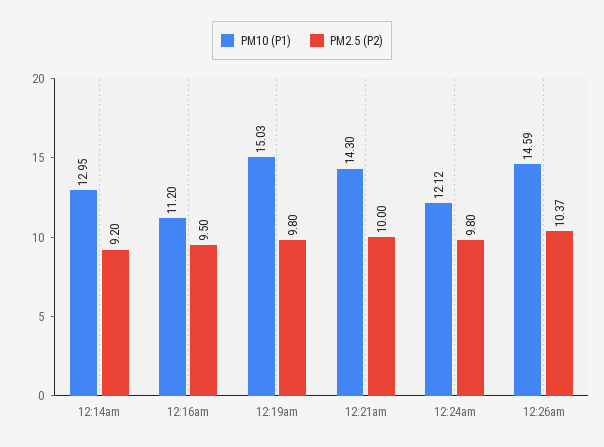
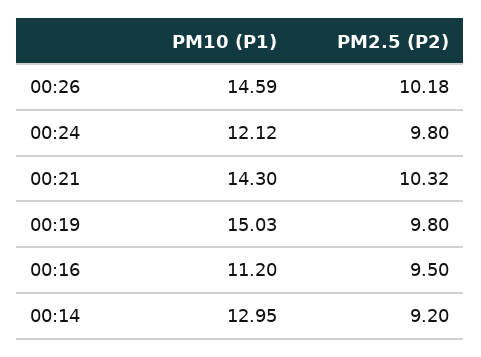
  {
    "PM10 (P1)": {
      "12:14am": 12.95,
      "12:16am": 11.2,
      "12:19am": 15.03,
      "12:21am": 14.3,
      "12:24am": 12.12,
      "12:26am": 14.59
    },
    "PM2.5 (P2)": {
      "12:14am": 9.2,
      "12:16am": 9.5,
      "12:19am": 9.8,
-     "12:21am": 10,
+     "12:21am": 10.32,
      "12:24am": 9.8,
-     "12:26am": 10.37
+     "12:26am": 10.18
    }
  }

